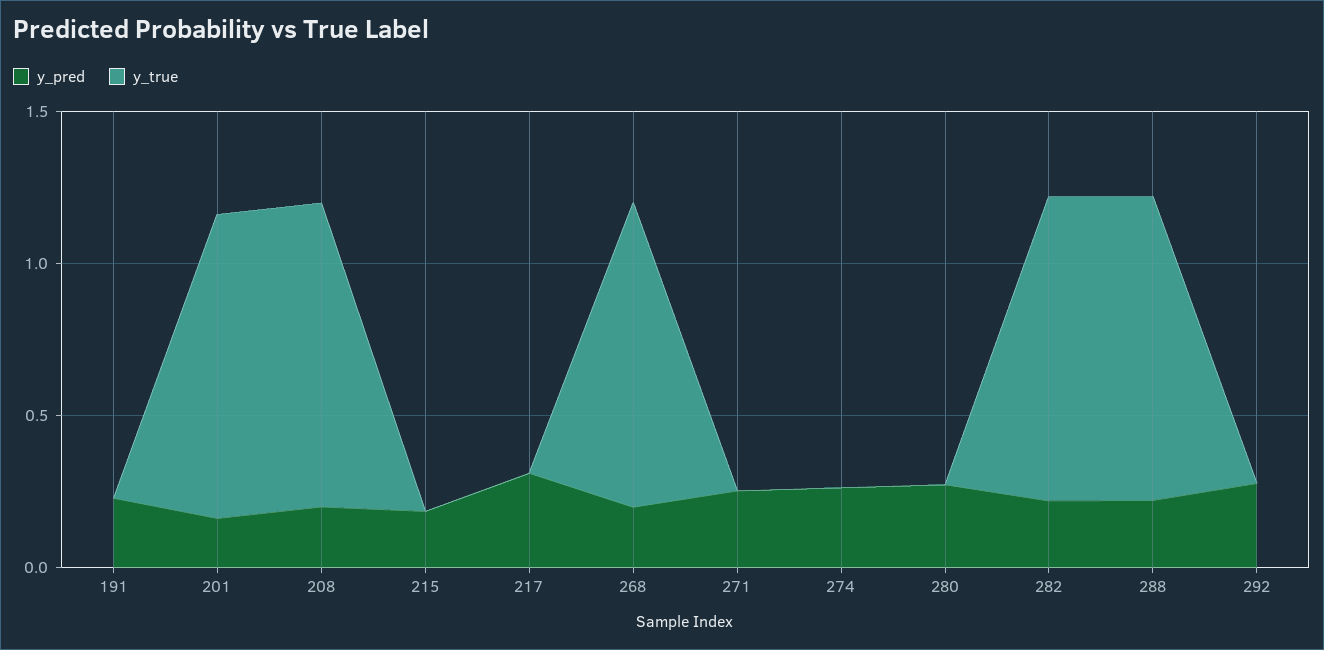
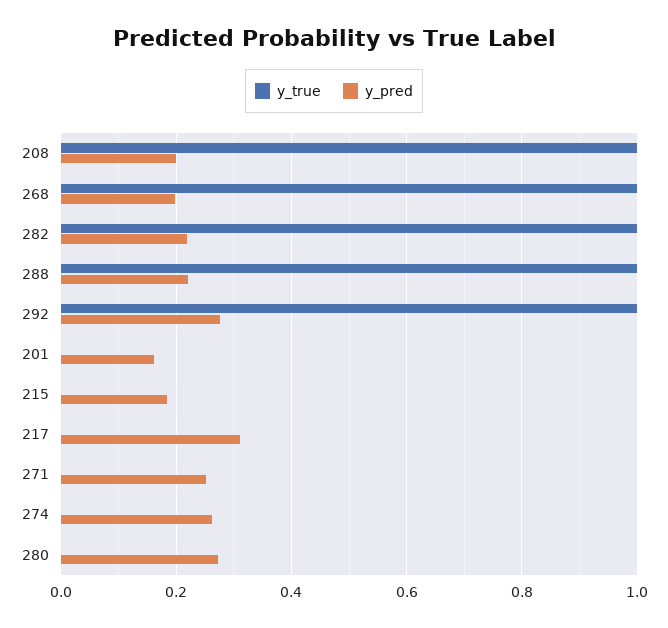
  {
    "y_pred": {
-     "191": 0.2,
      "201": 0.16,
      "208": 0.2,
      "215": 0.18,
      "217": 0.32,
      "268": 0.2,
      "271": 0.26,
      "274": 0.26,
      "280": 0.28,
      "282": 0.22,
      "288": 0.22,
      "292": 0.28
    },
    "y_true": {
-     "191": 0,
-     "201": 1,
+     "201": 0,
      "208": 1,
      "215": 0,
      "217": 0,
      "268": 1,
      "271": 0,
      "274": 0,
      "280": 0,
      "282": 1,
      "288": 1,
-     "292": 0
+     "292": 1
    }
  }

